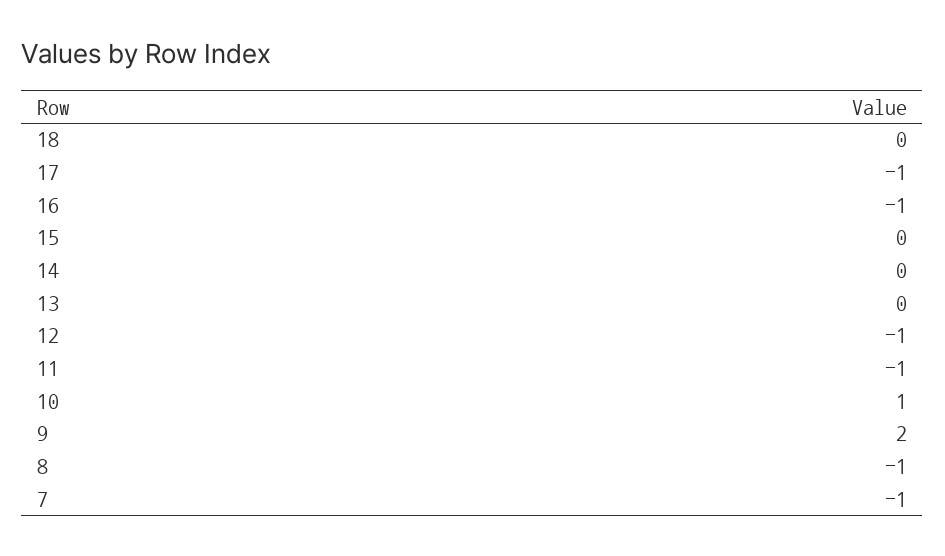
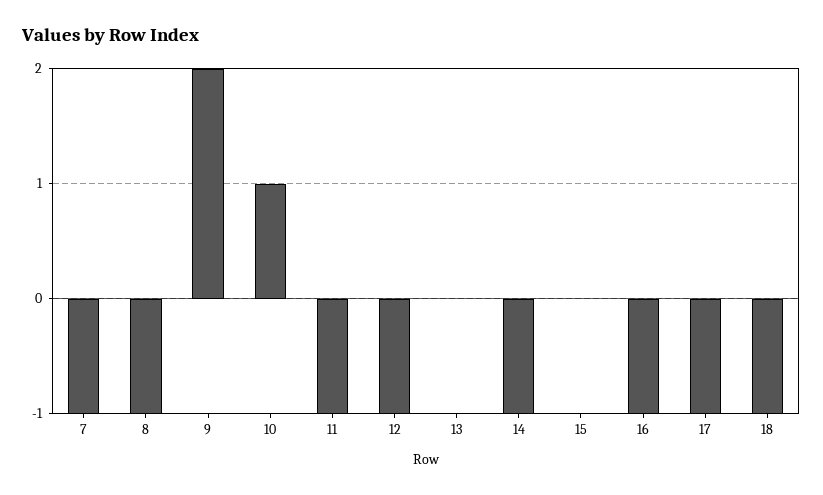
  {
-   "18": 0,
+   "18": -1,
    "17": -1,
    "16": -1,
    "15": 0,
-   "14": 0,
+   "14": -1,
    "13": 0,
    "12": -1,
    "11": -1,
    "10": 1,
    "9": 2,
    "8": -1,
    "7": -1
  }

